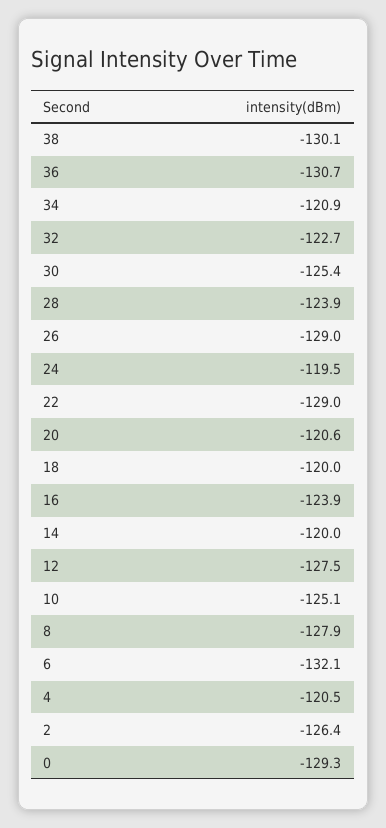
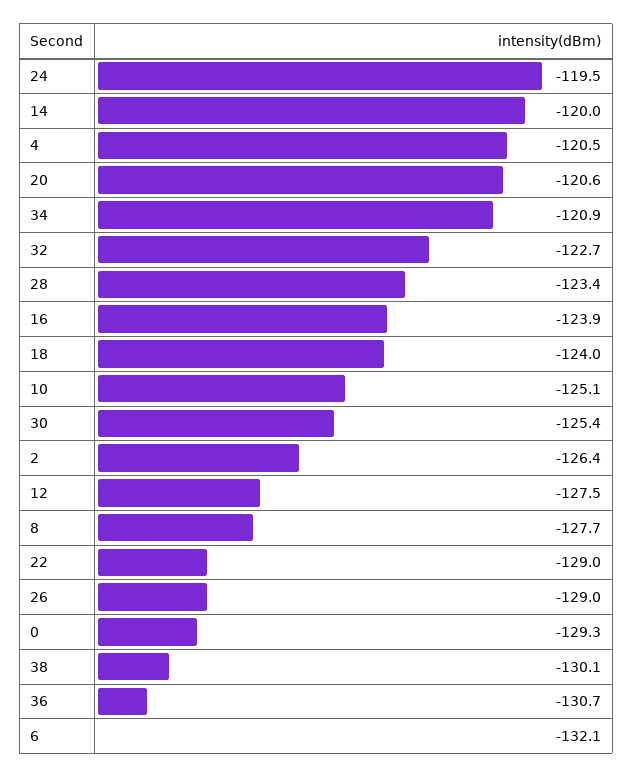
  {
    "38": -130.1,
    "36": -130.7,
    "34": -120.9,
    "32": -122.7,
    "30": -125.4,
-   "28": -123.9,
+   "28": -123.4,
    "26": -129,
    "24": -119.5,
    "22": -129,
    "20": -120.6,
-   "18": -120,
+   "18": -124,
    "16": -123.9,
    "14": -120,
    "12": -127.5,
    "10": -125.1,
-   "8": -127.9,
+   "8": -127.7,
    "6": -132.1,
    "4": -120.5,
    "2": -126.4,
    "0": -129.3
  }

